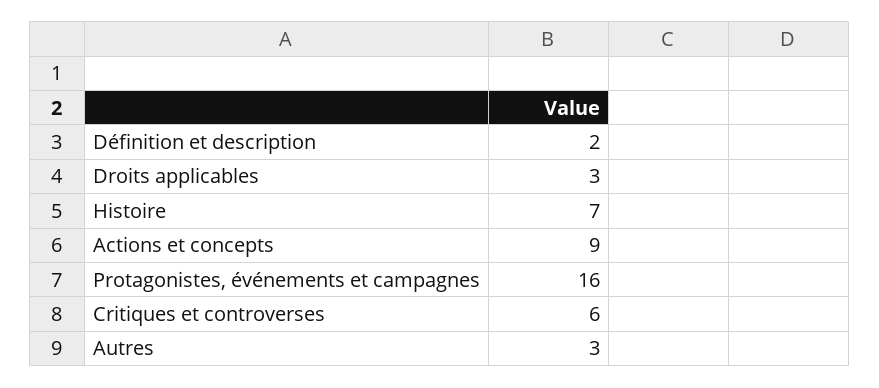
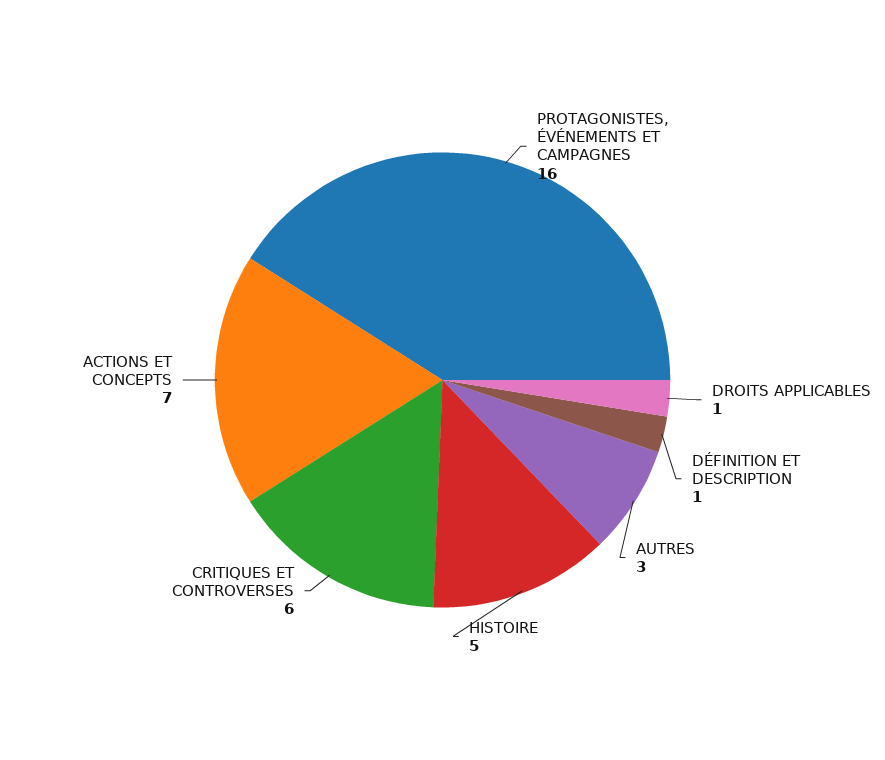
  {
-   "Définition et description": 2,
+   "Définition et description": 1,
-   "Droits applicables": 3,
+   "Droits applicables": 1,
-   "Histoire": 7,
+   "Histoire": 5,
-   "Actions et concepts": 9,
+   "Actions et concepts": 7,
    "Protagonistes, événements et campagnes": 16,
    "Critiques et controverses": 6,
    "Autres": 3
  }

